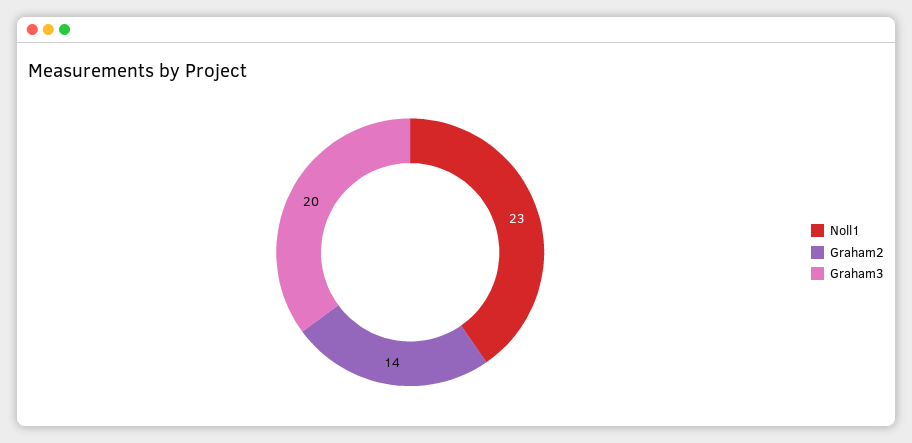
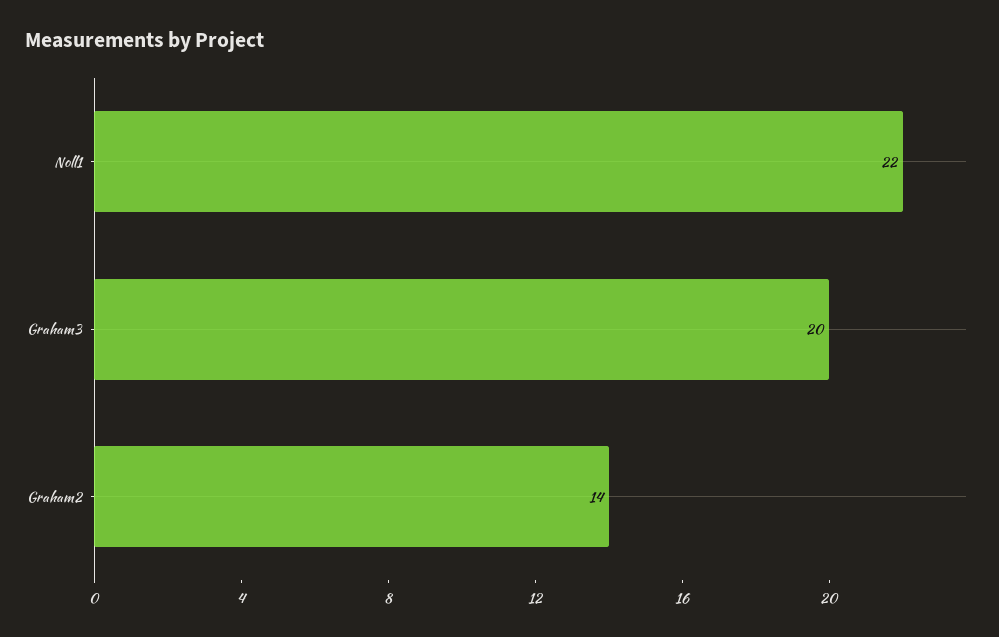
  {
-   "Noll1": 23,
+   "Noll1": 22,
    "Graham2": 14,
    "Graham3": 20
  }

